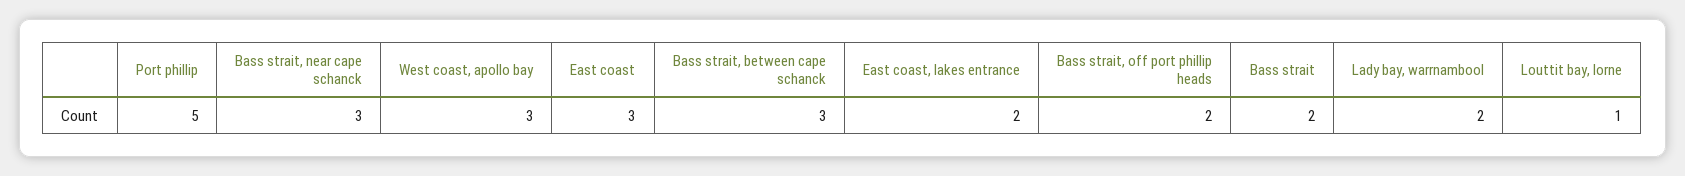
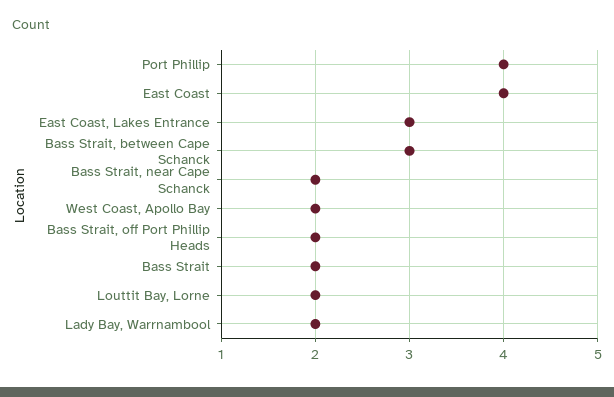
  {
-   "Port phillip": 5,
+   "Port phillip": 4,
-   "Bass strait, near cape schanck": 3,
+   "Bass strait, near cape schanck": 2,
-   "West coast, apollo bay": 3,
+   "West coast, apollo bay": 2,
-   "East coast": 3,
+   "East coast": 4,
    "Bass strait, between cape schanck": 3,
-   "East coast, lakes entrance": 2,
+   "East coast, lakes entrance": 3,
    "Bass strait, off port phillip heads": 2,
    "Bass strait": 2,
    "Lady bay, warrnambool": 2,
-   "Louttit bay, lorne": 1
+   "Louttit bay, lorne": 2
  }

